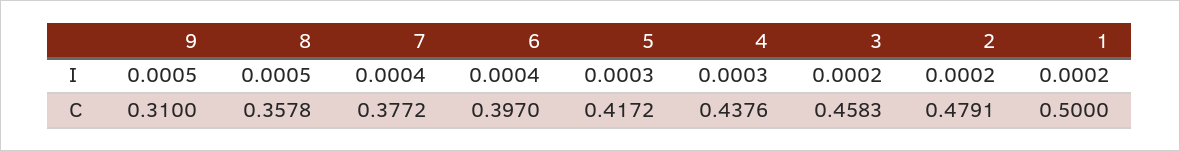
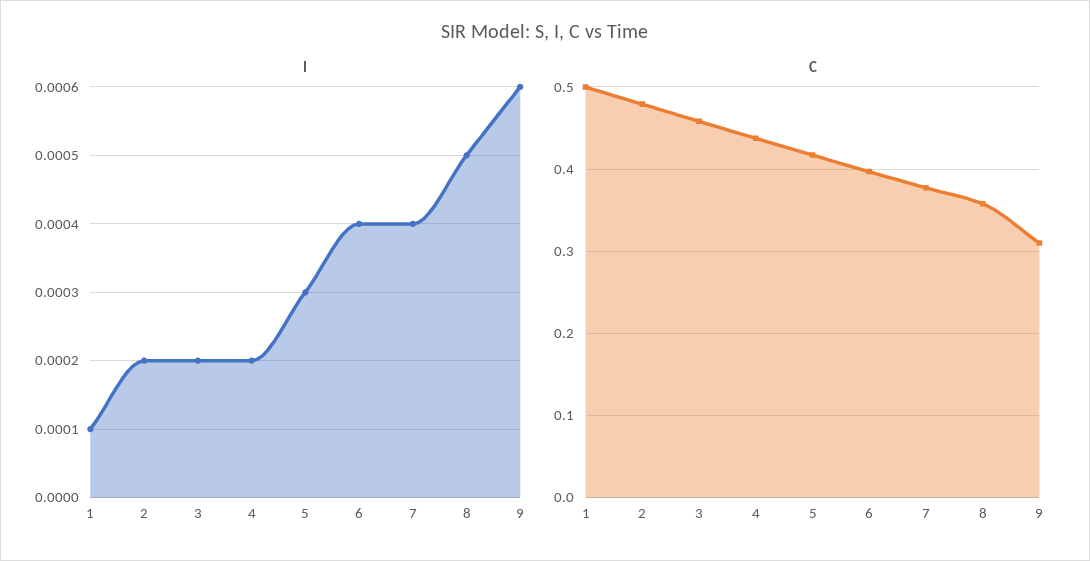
  {
    "I": {
-     "9": 0.0005,
+     "9": 0.0006,
      "8": 0.0005,
      "7": 0.0004,
      "6": 0.0004,
      "5": 0.0003,
-     "4": 0.0003,
+     "4": 0.0002,
      "3": 0.0002,
      "2": 0.0002,
-     "1": 0.0002
+     "1": 0.0001
    },
    "C": {
      "9": 0.31,
      "8": 0.3578,
      "7": 0.3772,
      "6": 0.397,
      "5": 0.4172,
      "4": 0.4376,
      "3": 0.4583,
      "2": 0.4791,
      "1": 0.5
    }
  }

